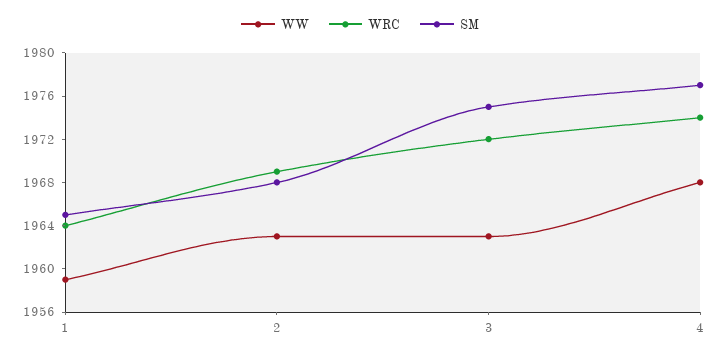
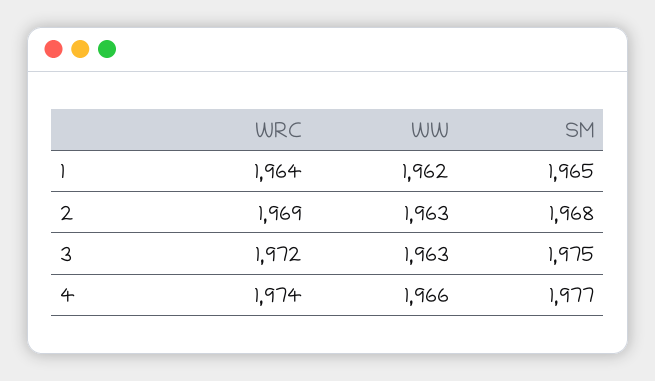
  {
    "WW": {
-     "1": 1959,
+     "1": 1962,
      "2": 1963,
      "3": 1963,
-     "4": 1968
+     "4": 1966
    },
    "WRC": {
      "1": 1964,
      "2": 1969,
      "3": 1972,
      "4": 1974
    },
    "SM": {
      "1": 1965,
      "2": 1968,
      "3": 1975,
      "4": 1977
    }
  }

